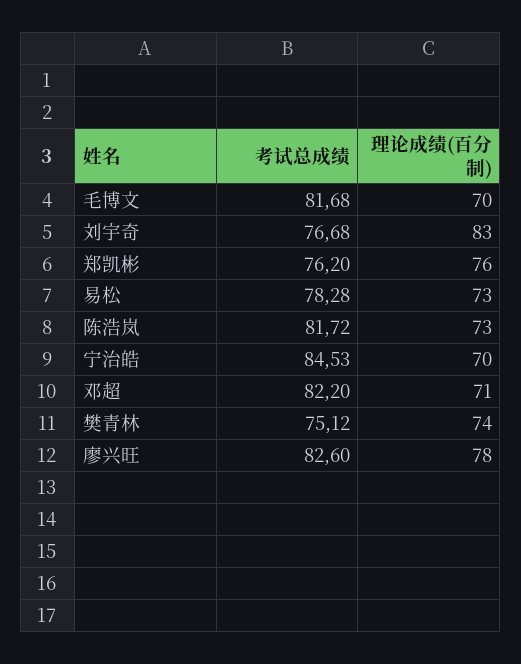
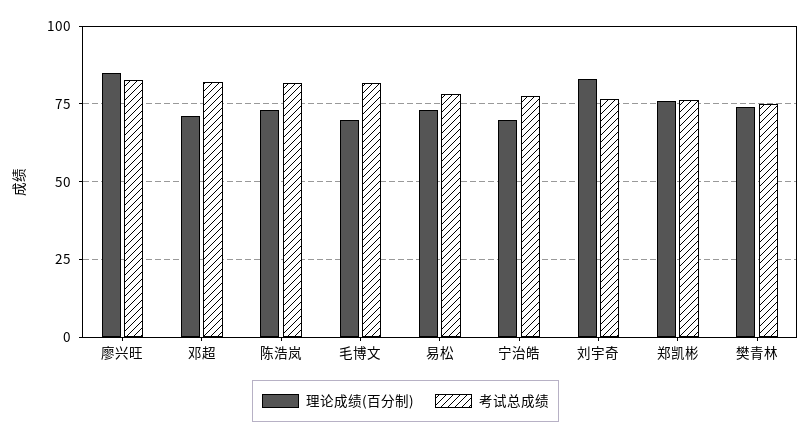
  {
    "考试总成绩": {
      "毛博文": 81.68,
      "刘宇奇": 76.68,
      "郑凯彬": 76.2,
      "易松": 78.28,
      "陈浩岚": 81.72,
-     "宁治皓": 84.53,
+     "宁治皓": 77.5,
      "邓超": 82.2,
      "樊青林": 75.12,
      "廖兴旺": 82.6
    },
    "理论成绩(百分制)": {
      "毛博文": 70,
      "刘宇奇": 83,
      "郑凯彬": 76,
      "易松": 73,
      "陈浩岚": 73,
      "宁治皓": 70,
      "邓超": 71,
      "樊青林": 74,
-     "廖兴旺": 78
+     "廖兴旺": 85
    }
  }

